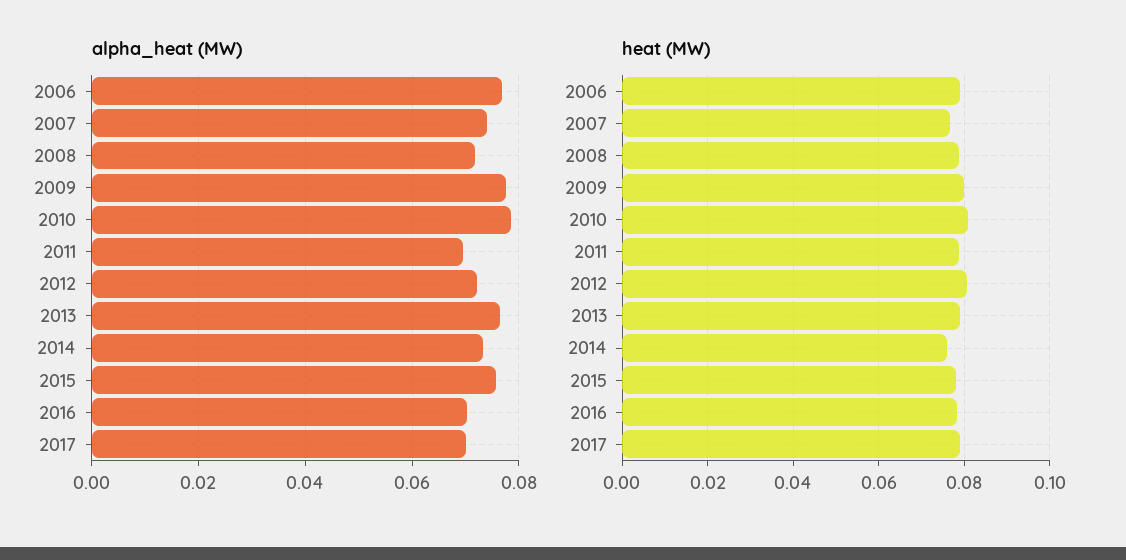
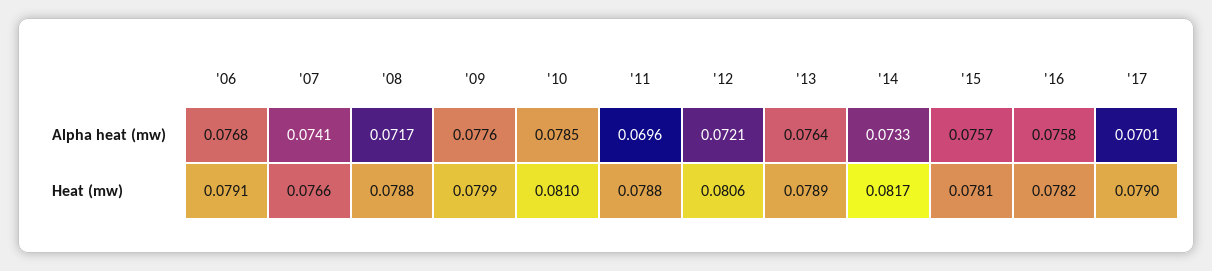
  {
    "alpha_heat (MW)": {
      "2006": 0.0768,
      "2007": 0.0741,
      "2008": 0.0717,
      "2009": 0.0776,
      "2010": 0.0785,
      "2011": 0.0696,
      "2012": 0.0721,
      "2013": 0.0764,
      "2014": 0.0733,
      "2015": 0.0757,
-     "2016": 0.07,
+     "2016": 0.0758,
      "2017": 0.0701
    },
    "heat (MW)": {
      "2006": 0.0791,
      "2007": 0.0766,
      "2008": 0.0788,
      "2009": 0.0799,
      "2010": 0.081,
      "2011": 0.0788,
      "2012": 0.0806,
      "2013": 0.0789,
-     "2014": 0.076,
+     "2014": 0.0817,
      "2015": 0.0781,
      "2016": 0.0782,
      "2017": 0.079
    }
  }

